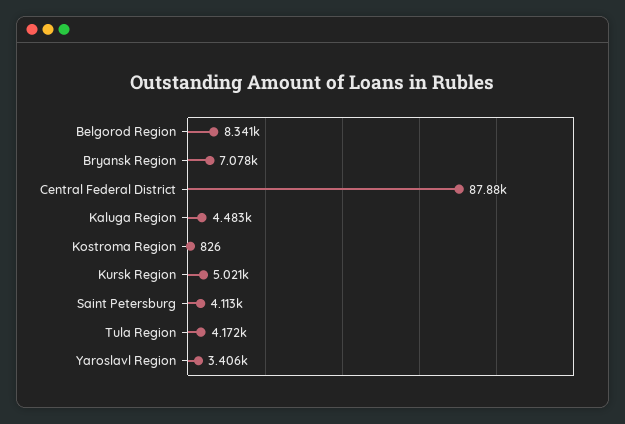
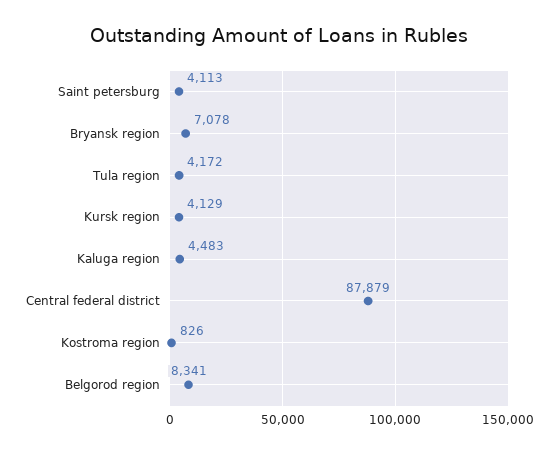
  {
    "Belgorod Region": 8341,
    "Bryansk Region": 7078,
    "Central Federal District": 87879,
    "Kaluga Region": 4483,
    "Kostroma Region": 826,
-   "Kursk Region": 5021,
+   "Kursk Region": 4129,
    "Saint Petersburg": 4113,
-   "Tula Region": 4172,
+   "Tula Region": 4172
-   "Yaroslavl Region": 3406
  }

